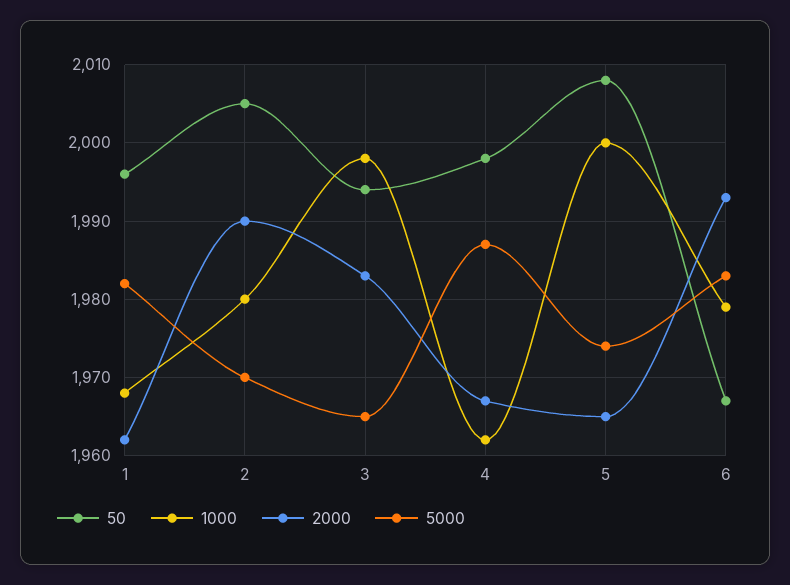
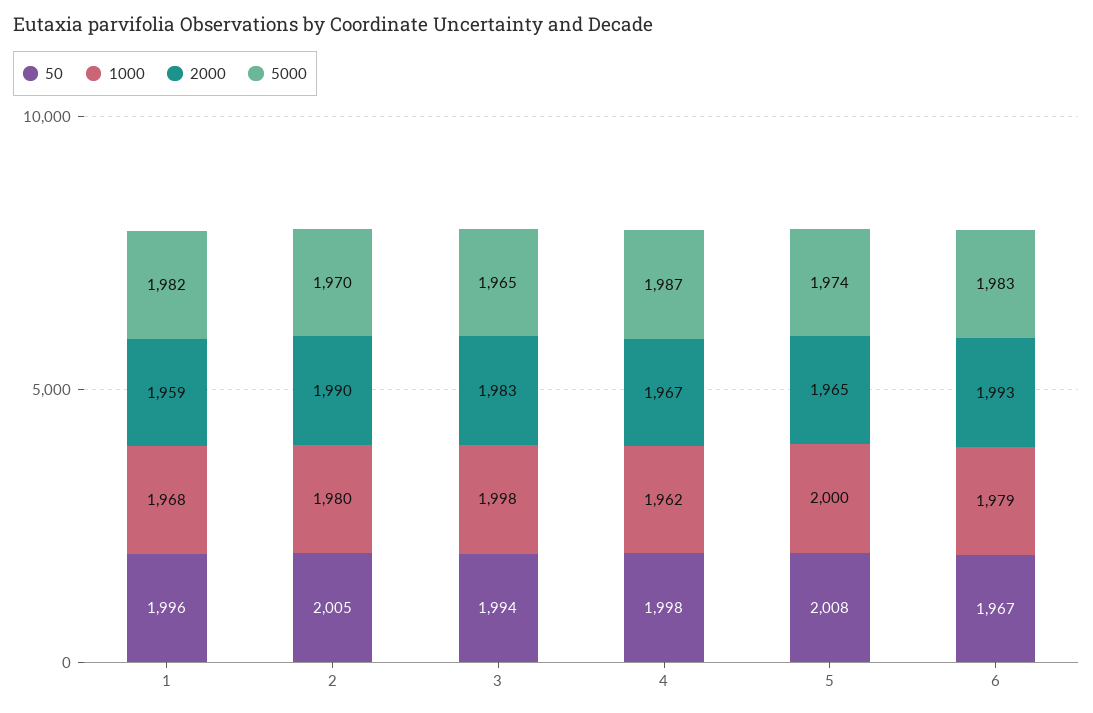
  {
    "50": {
      "1": 1996,
      "2": 2005,
      "3": 1994,
      "4": 1998,
      "5": 2008,
      "6": 1967
    },
    "1000": {
      "1": 1968,
      "2": 1980,
      "3": 1998,
      "4": 1962,
      "5": 2000,
      "6": 1979
    },
    "2000": {
-     "1": 1962,
+     "1": 1959,
      "2": 1990,
      "3": 1983,
      "4": 1967,
      "5": 1965,
      "6": 1993
    },
    "5000": {
      "1": 1982,
      "2": 1970,
      "3": 1965,
      "4": 1987,
      "5": 1974,
      "6": 1983
    }
  }

